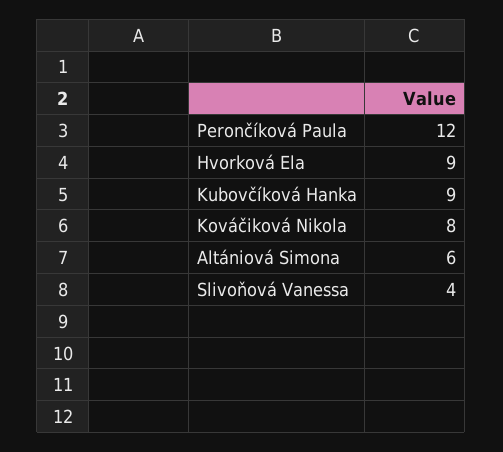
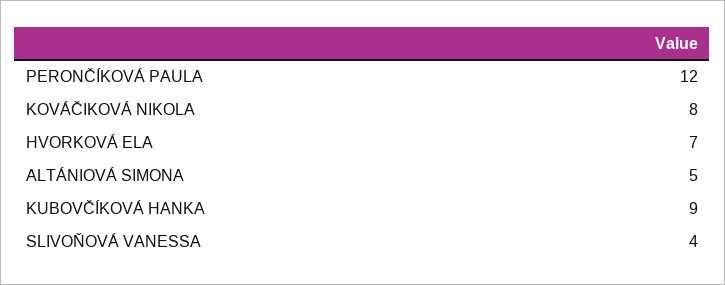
  {
    "Perončíková Paula": 12,
-   "Hvorková Ela": 9,
+   "Hvorková Ela": 7,
    "Kubovčíková Hanka": 9,
    "Kováčiková Nikola": 8,
-   "Altániová Simona": 6,
+   "Altániová Simona": 5,
    "Slivoňová Vanessa": 4
  }

